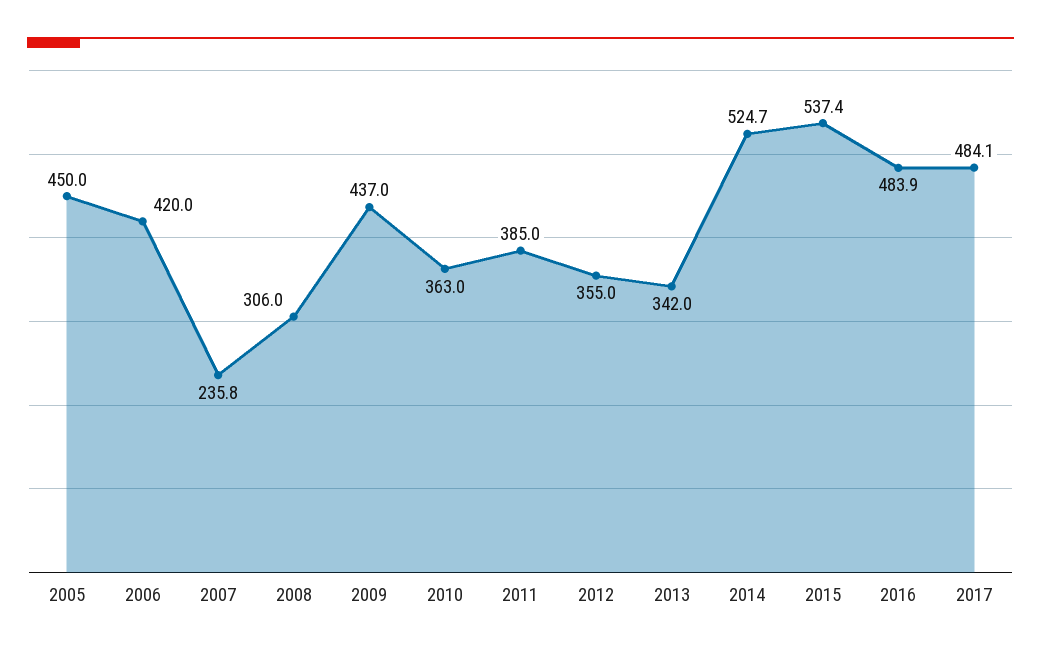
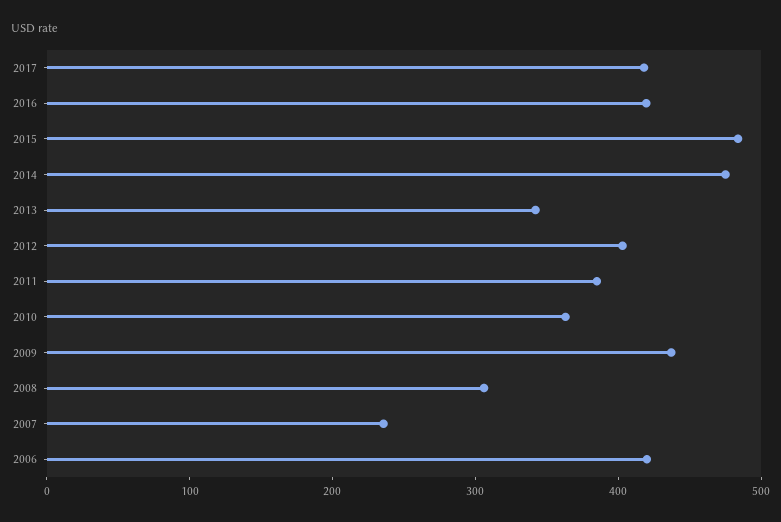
  {
-   "2005": 450,
    "2006": 420,
    "2007": 235.8,
    "2008": 306,
    "2009": 437,
    "2010": 363,
    "2011": 385,
-   "2012": 355,
+   "2012": 400,
    "2013": 342,
-   "2014": 524.7,
+   "2014": 480,
-   "2015": 537.4,
+   "2015": 480,
-   "2016": 483.9,
+   "2016": 420,
-   "2017": 484.1
+   "2017": 420
  }

